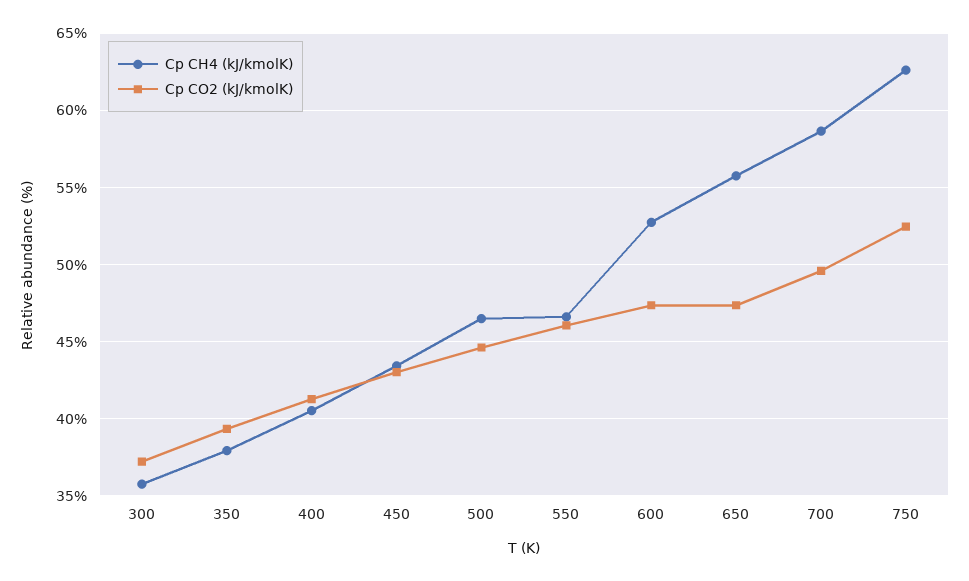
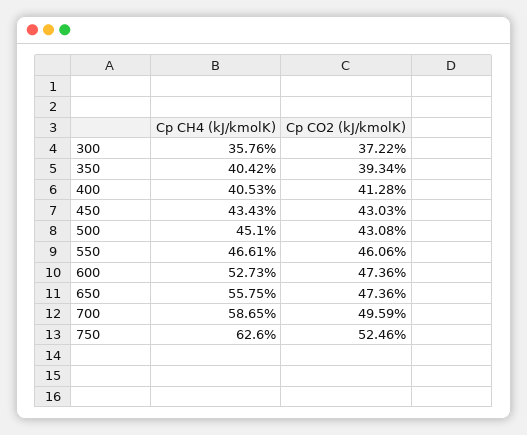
  {
    "Cp CH4 (kJ/kmolK)": {
      "300": 35.76,
-     "350": 38,
+     "350": 40.42,
      "400": 40.53,
      "450": 43.43,
-     "500": 46.5,
+     "500": 45.1,
      "550": 46.61,
      "600": 52.73,
      "650": 55.75,
      "700": 58.65,
      "750": 62.6
    },
    "Cp CO2 (kJ/kmolK)": {
      "300": 37.22,
      "350": 39.34,
      "400": 41.28,
      "450": 43.03,
-     "500": 44.5,
+     "500": 43.08,
      "550": 46.06,
      "600": 47.36,
      "650": 47.36,
      "700": 49.59,
      "750": 52.46
    }
  }

